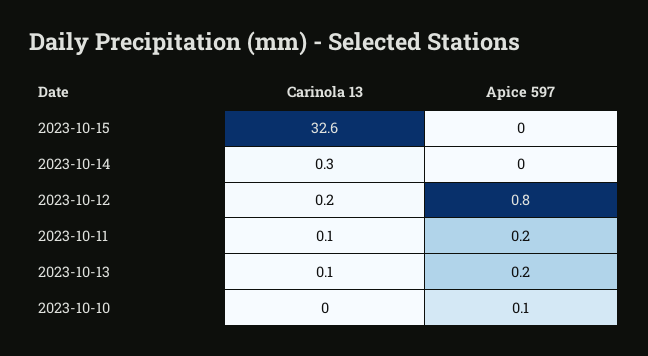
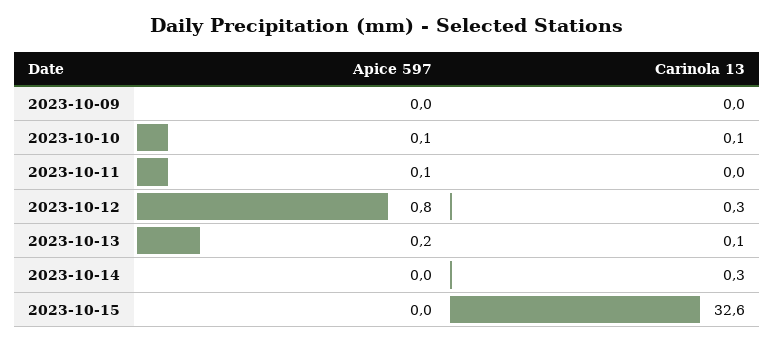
  {
    "Carinola 13": {
      "2023-10-15": 32.6,
      "2023-10-14": 0.3,
-     "2023-10-12": 0.2,
+     "2023-10-12": 0.3,
-     "2023-10-11": 0.1,
+     "2023-10-11": 0,
      "2023-10-13": 0.1,
-     "2023-10-10": 0
+     "2023-10-10": 0.1,
+     "2023-10-09": 0
    },
    "Apice 597": {
      "2023-10-15": 0,
      "2023-10-14": 0,
      "2023-10-12": 0.8,
-     "2023-10-11": 0.2,
+     "2023-10-11": 0.1,
      "2023-10-13": 0.2,
-     "2023-10-10": 0.1
+     "2023-10-10": 0.1,
+     "2023-10-09": 0
    }
  }

